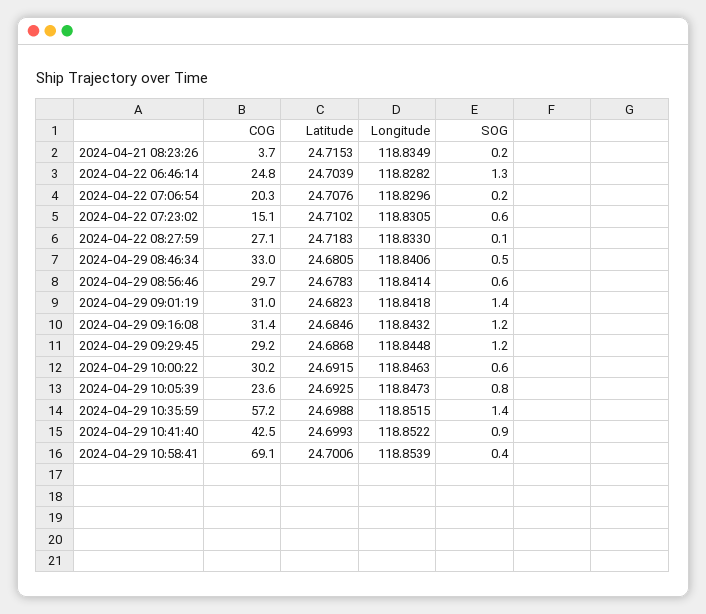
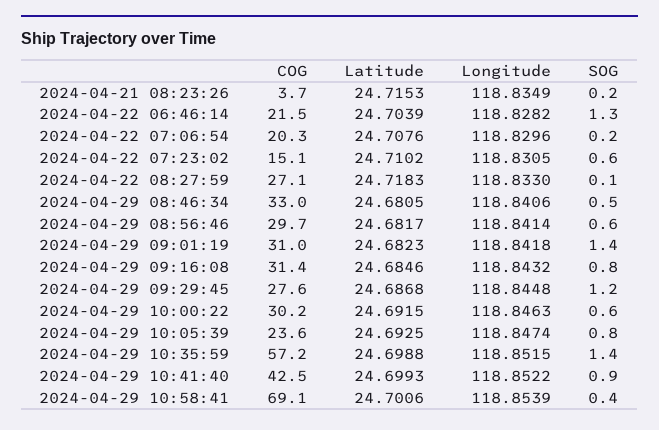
  {
    "COG": {
      "2024-04-21 08:23:26": 3.7,
-     "2024-04-22 06:46:14": 24.8,
+     "2024-04-22 06:46:14": 21.5,
      "2024-04-22 07:06:54": 20.3,
      "2024-04-22 07:23:02": 15.1,
      "2024-04-22 08:27:59": 27.1,
      "2024-04-29 08:46:34": 33,
      "2024-04-29 08:56:46": 29.7,
      "2024-04-29 09:01:19": 31,
      "2024-04-29 09:16:08": 31.4,
-     "2024-04-29 09:29:45": 29.2,
+     "2024-04-29 09:29:45": 27.6,
      "2024-04-29 10:00:22": 30.2,
      "2024-04-29 10:05:39": 23.6,
      "2024-04-29 10:35:59": 57.2,
      "2024-04-29 10:41:40": 42.5,
      "2024-04-29 10:58:41": 69.1
    },
    "Latitude": {
      "2024-04-21 08:23:26": 24.7153,
      "2024-04-22 06:46:14": 24.7039,
      "2024-04-22 07:06:54": 24.7076,
      "2024-04-22 07:23:02": 24.7102,
      "2024-04-22 08:27:59": 24.7183,
      "2024-04-29 08:46:34": 24.6805,
-     "2024-04-29 08:56:46": 24.6783,
+     "2024-04-29 08:56:46": 24.6817,
      "2024-04-29 09:01:19": 24.6823,
      "2024-04-29 09:16:08": 24.6846,
      "2024-04-29 09:29:45": 24.6868,
      "2024-04-29 10:00:22": 24.6915,
      "2024-04-29 10:05:39": 24.6925,
      "2024-04-29 10:35:59": 24.6988,
      "2024-04-29 10:41:40": 24.6993,
      "2024-04-29 10:58:41": 24.7006
    },
    "Longitude": {
      "2024-04-21 08:23:26": 118.8349,
      "2024-04-22 06:46:14": 118.8282,
      "2024-04-22 07:06:54": 118.8296,
      "2024-04-22 07:23:02": 118.8305,
      "2024-04-22 08:27:59": 118.833,
      "2024-04-29 08:46:34": 118.8406,
      "2024-04-29 08:56:46": 118.8414,
      "2024-04-29 09:01:19": 118.8418,
      "2024-04-29 09:16:08": 118.8432,
      "2024-04-29 09:29:45": 118.8448,
      "2024-04-29 10:00:22": 118.8463,
-     "2024-04-29 10:05:39": 118.8473,
+     "2024-04-29 10:05:39": 118.8474,
      "2024-04-29 10:35:59": 118.8515,
      "2024-04-29 10:41:40": 118.8522,
      "2024-04-29 10:58:41": 118.8539
    },
    "SOG": {
      "2024-04-21 08:23:26": 0.2,
      "2024-04-22 06:46:14": 1.3,
      "2024-04-22 07:06:54": 0.2,
      "2024-04-22 07:23:02": 0.6,
      "2024-04-22 08:27:59": 0.1,
      "2024-04-29 08:46:34": 0.5,
      "2024-04-29 08:56:46": 0.6,
      "2024-04-29 09:01:19": 1.4,
-     "2024-04-29 09:16:08": 1.2,
+     "2024-04-29 09:16:08": 0.8,
      "2024-04-29 09:29:45": 1.2,
      "2024-04-29 10:00:22": 0.6,
      "2024-04-29 10:05:39": 0.8,
      "2024-04-29 10:35:59": 1.4,
      "2024-04-29 10:41:40": 0.9,
      "2024-04-29 10:58:41": 0.4
    }
  }

